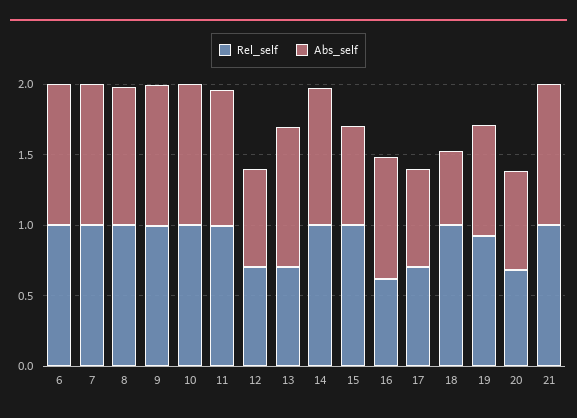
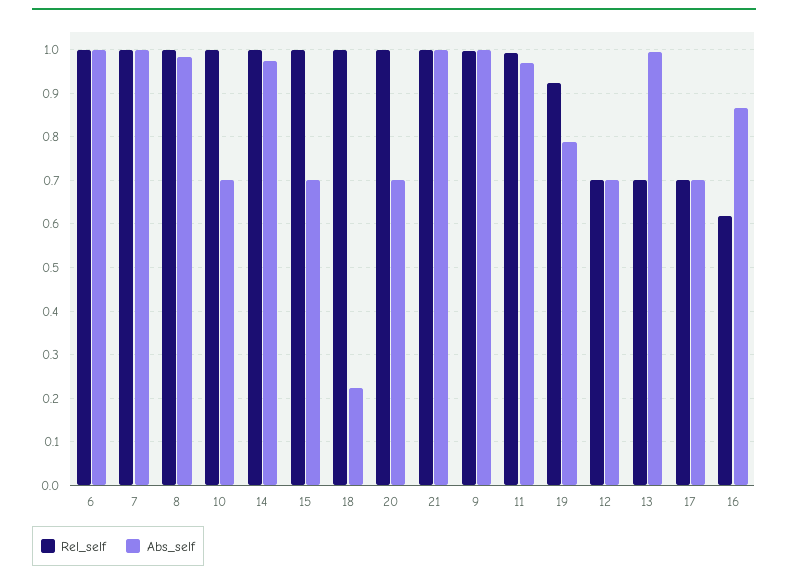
  {
    "Rel_self": {
      "6": 1,
      "7": 1,
      "8": 1,
      "9": 1,
      "10": 1,
      "11": 1,
      "12": 0.7,
      "13": 0.7,
      "14": 1,
      "15": 1,
      "16": 0.62,
      "17": 0.7,
      "18": 1,
      "19": 0.92,
-     "20": 0.7,
+     "20": 1,
      "21": 1
    },
    "Abs_self": {
      "6": 1,
      "7": 1,
      "8": 0.98,
      "9": 1,
-     "10": 1,
+     "10": 0.7,
      "11": 0.96,
      "12": 0.7,
      "13": 1,
      "14": 0.98,
      "15": 0.7,
      "16": 0.86,
      "17": 0.7,
-     "18": 0.5,
+     "18": 0.22,
      "19": 0.78,
      "20": 0.7,
      "21": 1
    }
  }

